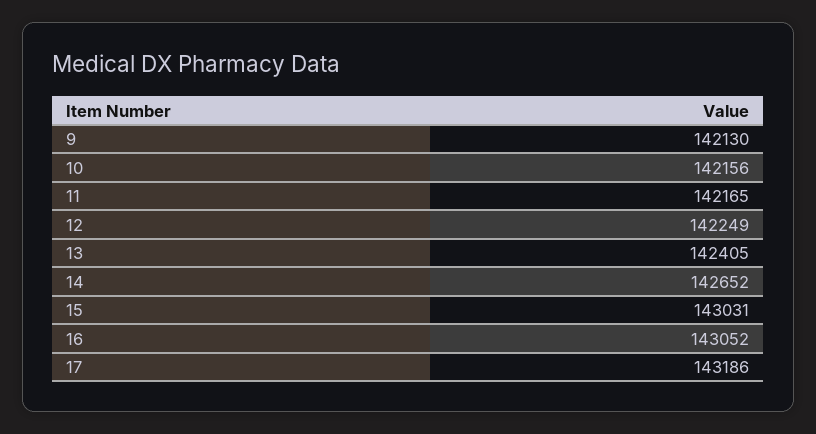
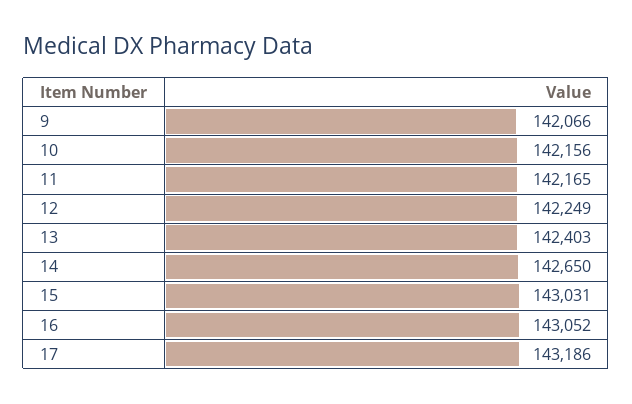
  {
-   "9": 142130,
+   "9": 142066,
    "10": 142156,
    "11": 142165,
    "12": 142249,
-   "13": 142405,
+   "13": 142403,
-   "14": 142652,
+   "14": 142650,
    "15": 143031,
    "16": 143052,
    "17": 143186
  }

